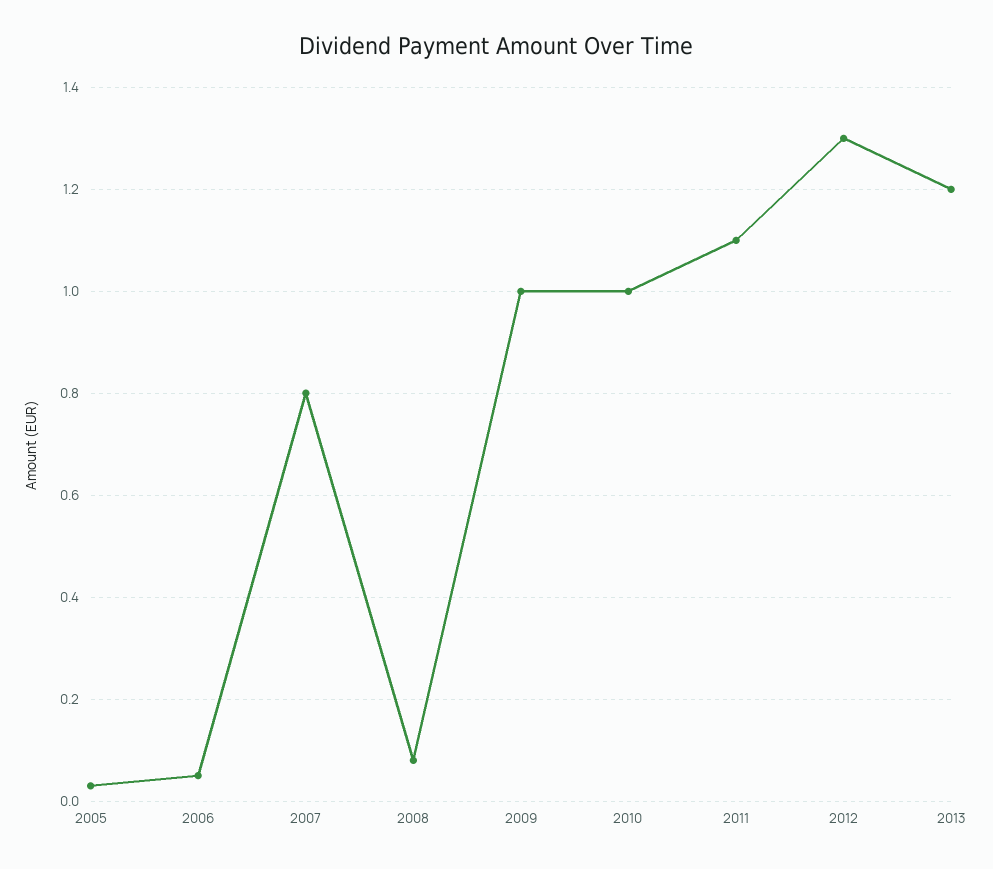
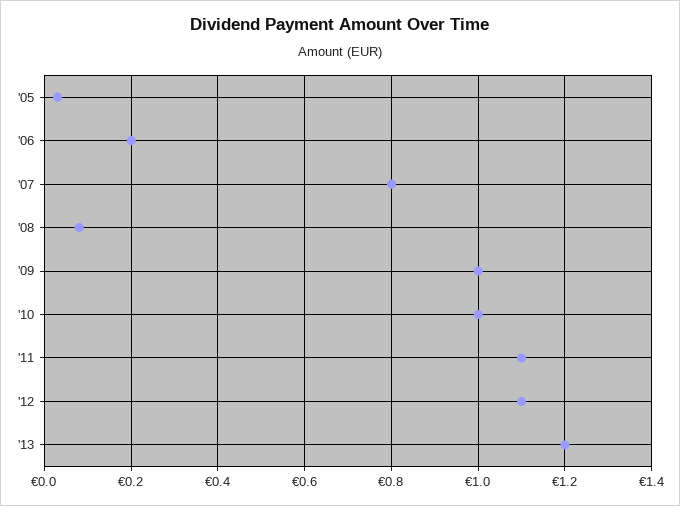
  {
    "2005": 0.05,
-   "2006": 0.05,
+   "2006": 0.2,
    "2007": 0.8,
    "2008": 0.1,
    "2009": 1,
    "2010": 1,
    "2011": 1.1,
-   "2012": 1.3,
+   "2012": 1.1,
    "2013": 1.2
  }

